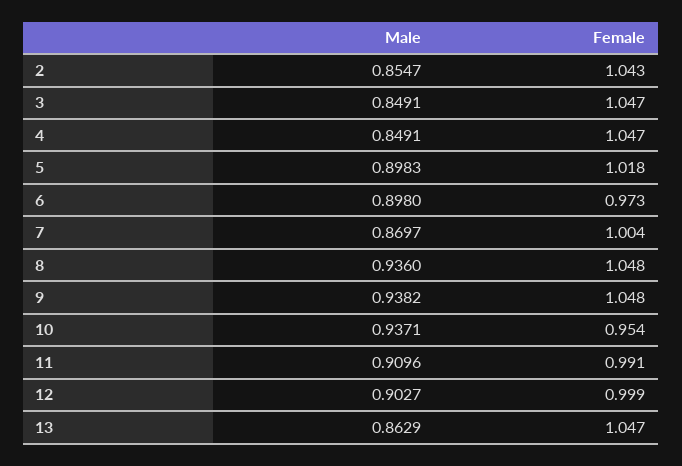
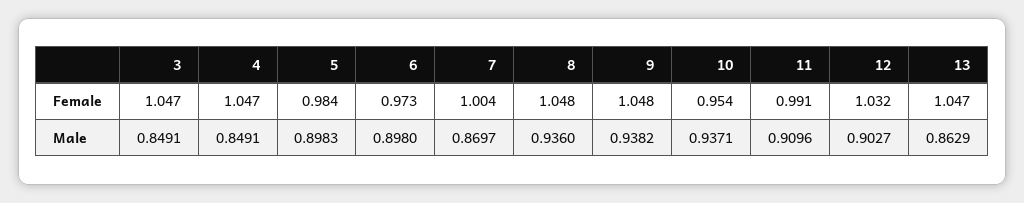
  {
    "Male": {
-     "2": 0.8547,
      "3": 0.8491,
      "4": 0.8491,
      "5": 0.8983,
      "6": 0.898,
      "7": 0.8697,
      "8": 0.936,
      "9": 0.9382,
      "10": 0.9371,
      "11": 0.9096,
      "12": 0.9027,
      "13": 0.8629
    },
    "Female": {
-     "2": 1.043,
      "3": 1.047,
      "4": 1.047,
-     "5": 1.018,
+     "5": 0.984,
      "6": 0.973,
      "7": 1.004,
      "8": 1.048,
      "9": 1.048,
      "10": 0.954,
      "11": 0.991,
-     "12": 0.999,
+     "12": 1.032,
      "13": 1.047
    }
  }

